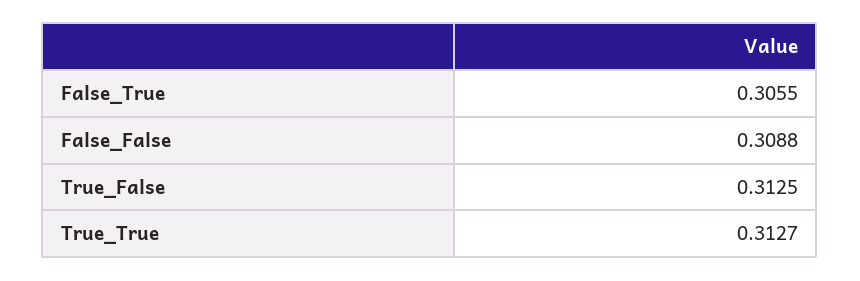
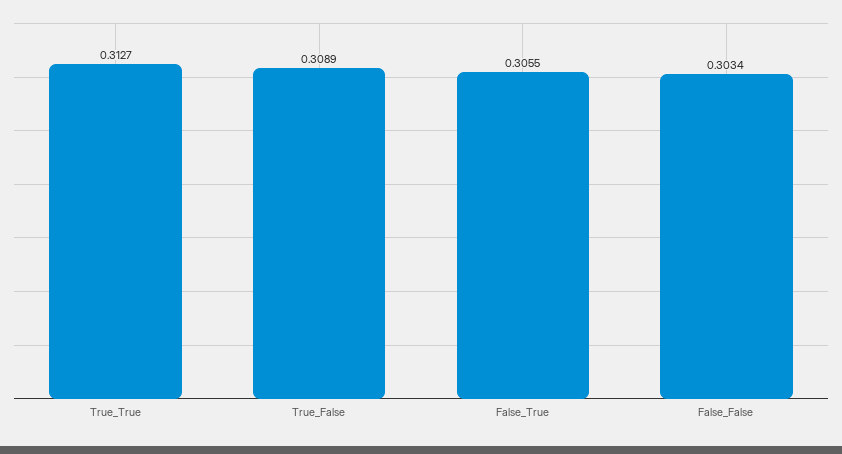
  {
    "False_True": 0.3055,
-   "False_False": 0.3088,
+   "False_False": 0.3034,
-   "True_False": 0.3125,
+   "True_False": 0.3089,
    "True_True": 0.3127
  }

